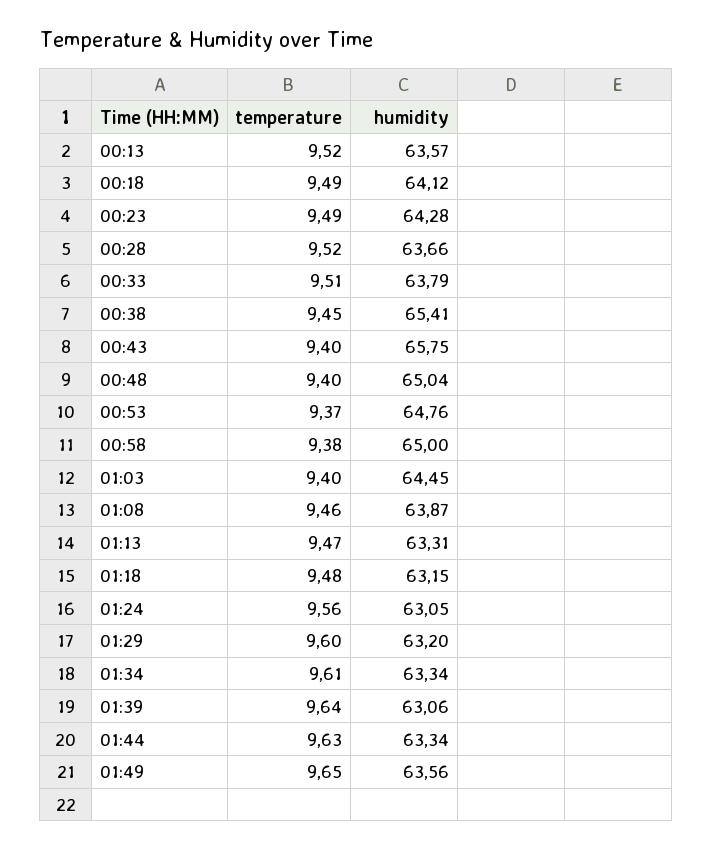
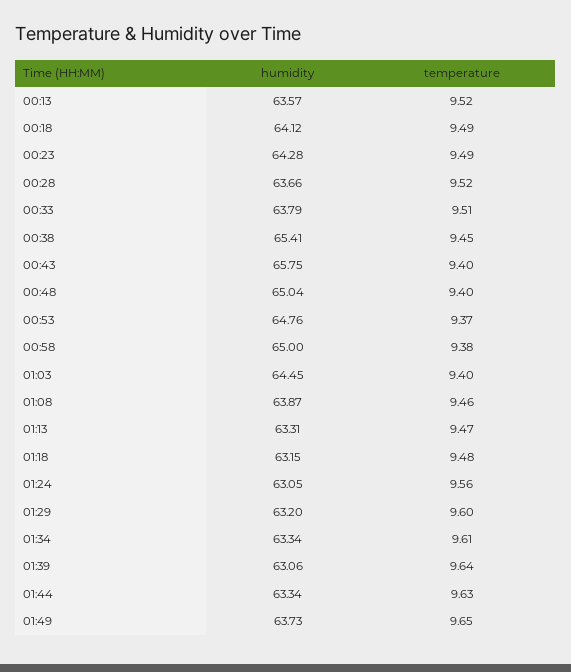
  {
    "temperature": {
      "00:13": 9.52,
      "00:18": 9.49,
      "00:23": 9.49,
      "00:28": 9.52,
      "00:33": 9.51,
      "00:38": 9.45,
      "00:43": 9.4,
      "00:48": 9.4,
      "00:53": 9.37,
      "00:58": 9.38,
      "01:03": 9.4,
      "01:08": 9.46,
      "01:13": 9.47,
      "01:18": 9.48,
      "01:24": 9.56,
      "01:29": 9.6,
      "01:34": 9.61,
      "01:39": 9.64,
      "01:44": 9.63,
      "01:49": 9.65
    },
    "humidity": {
      "00:13": 63.57,
      "00:18": 64.12,
      "00:23": 64.28,
      "00:28": 63.66,
      "00:33": 63.79,
      "00:38": 65.41,
      "00:43": 65.75,
      "00:48": 65.04,
      "00:53": 64.76,
      "00:58": 65,
      "01:03": 64.45,
      "01:08": 63.87,
      "01:13": 63.31,
      "01:18": 63.15,
      "01:24": 63.05,
      "01:29": 63.2,
      "01:34": 63.34,
      "01:39": 63.06,
      "01:44": 63.34,
-     "01:49": 63.56
+     "01:49": 63.73
    }
  }

